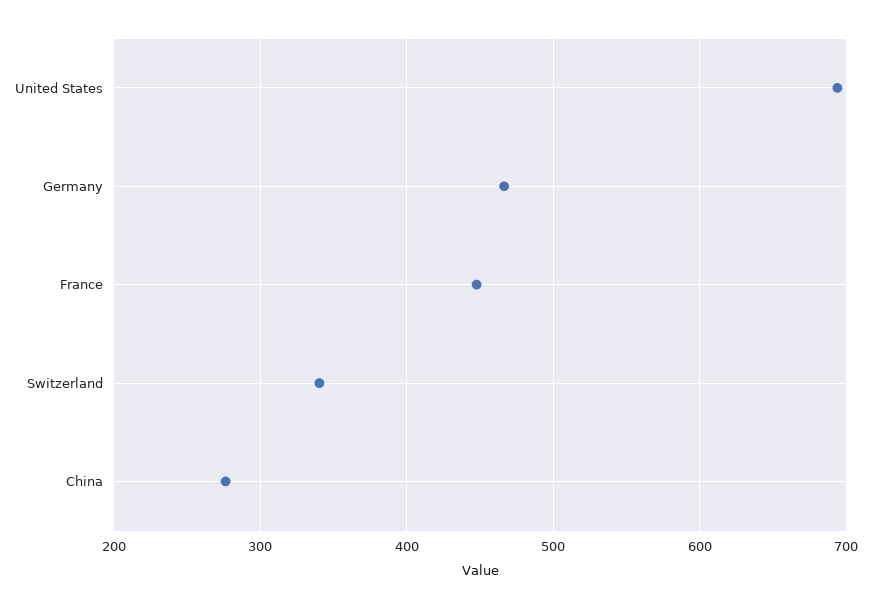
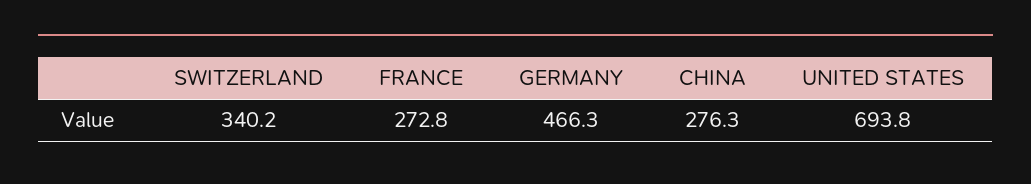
  {
    "United States": 693.8,
    "Germany": 466.3,
-   "France": 450,
+   "France": 272.8,
    "Switzerland": 340.2,
    "China": 276.3
  }

